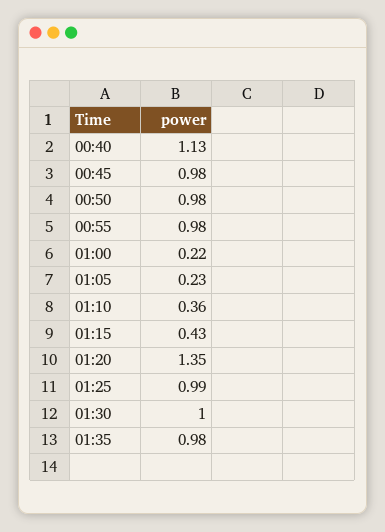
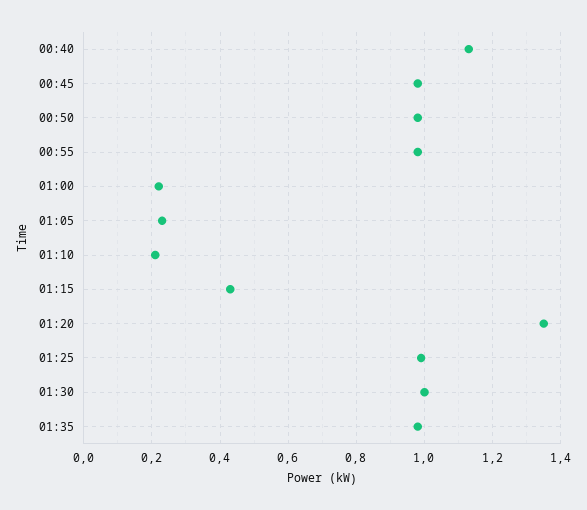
  {
    "00:40": 1.13,
    "00:45": 0.98,
    "00:50": 0.98,
    "00:55": 0.98,
    "01:00": 0.22,
    "01:05": 0.23,
-   "01:10": 0.36,
+   "01:10": 0.2,
    "01:15": 0.43,
    "01:20": 1.35,
    "01:25": 0.99,
    "01:30": 1,
    "01:35": 0.98
  }

